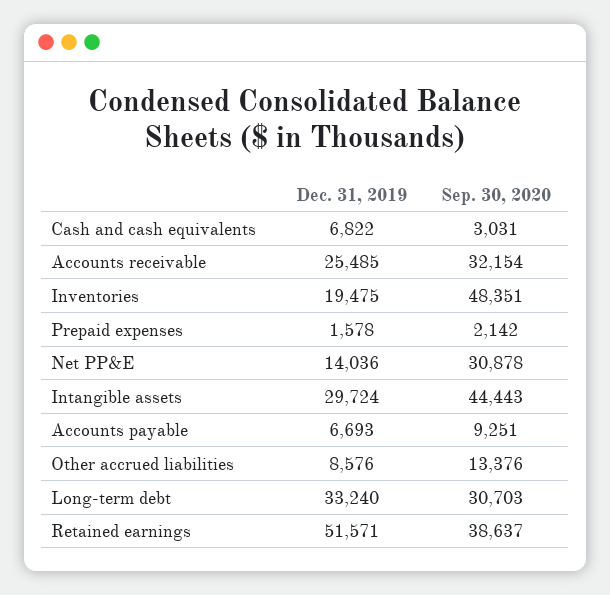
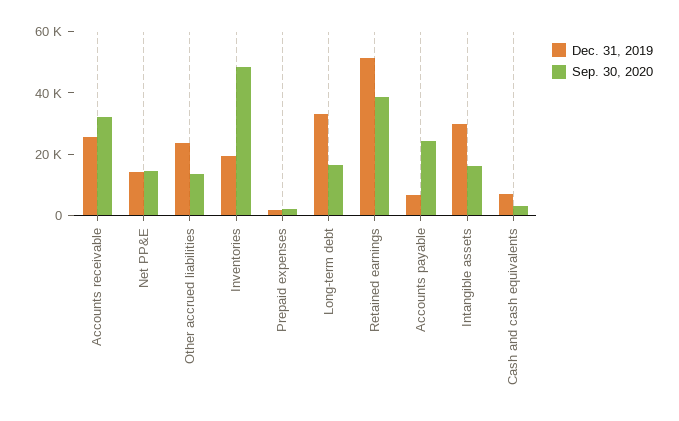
  {
    "Dec. 31, 2019": {
      "Cash and cash equivalents": 6822,
      "Accounts receivable": 25485,
      "Inventories": 19475,
      "Prepaid expenses": 1578,
      "Net PP&E": 14036,
      "Intangible assets": 29724,
      "Accounts payable": 6693,
-     "Other accrued liabilities": 8576,
+     "Other accrued liabilities": 25000,
      "Long-term debt": 33240,
      "Retained earnings": 51571
    },
    "Sep. 30, 2020": {
      "Cash and cash equivalents": 3031,
      "Accounts receivable": 32154,
      "Inventories": 48351,
      "Prepaid expenses": 2142,
-     "Net PP&E": 30878,
+     "Net PP&E": 15000,
-     "Intangible assets": 44443,
+     "Intangible assets": 15000,
-     "Accounts payable": 9251,
+     "Accounts payable": 25000,
      "Other accrued liabilities": 13376,
-     "Long-term debt": 30703,
+     "Long-term debt": 15000,
      "Retained earnings": 38637
    }
  }

